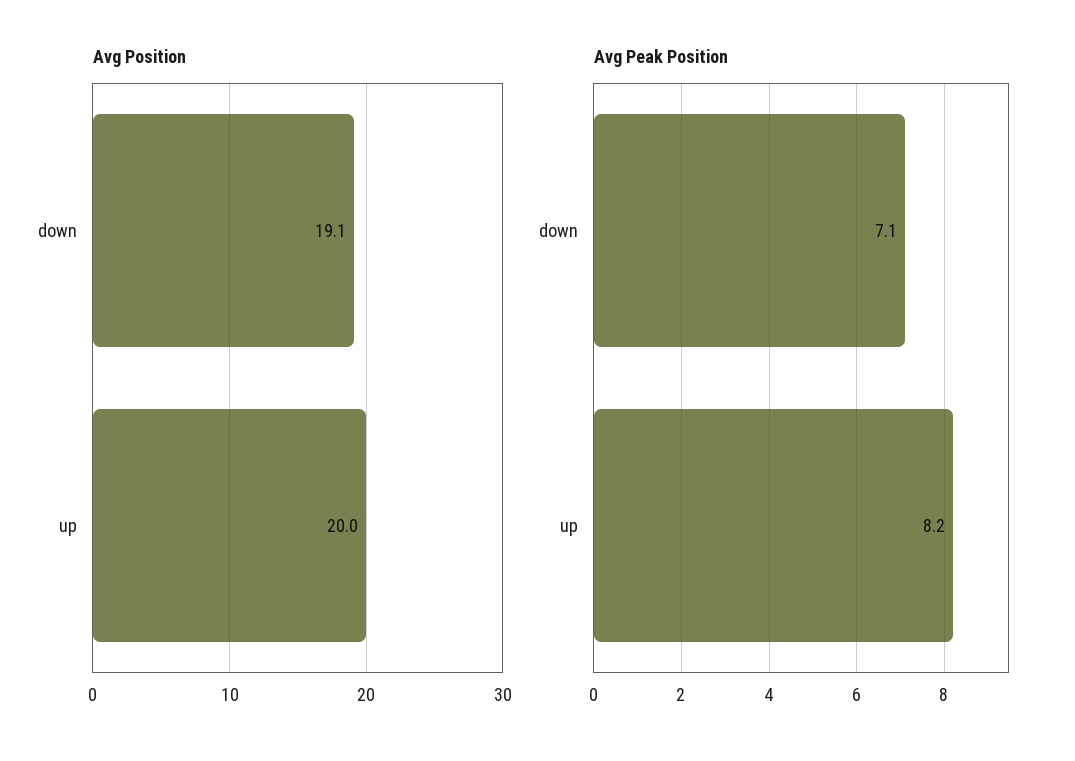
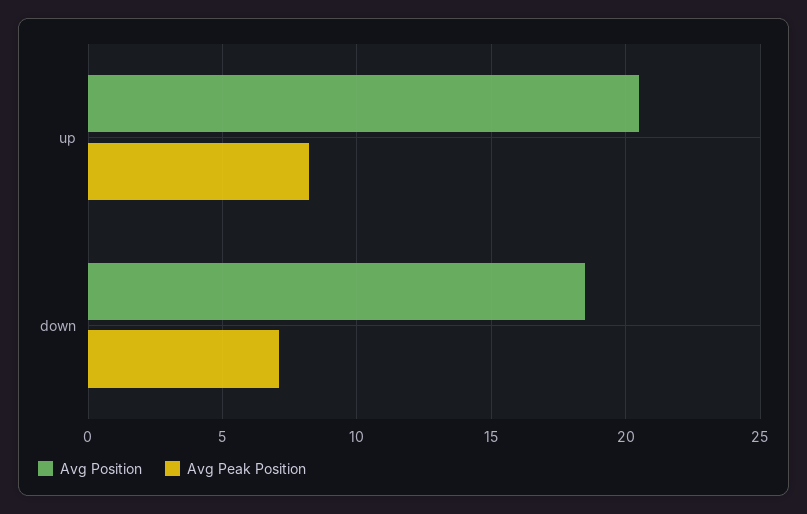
  {
    "Avg Position": {
-     "down": 19.1,
+     "down": 18.5,
-     "up": 20
+     "up": 20.5
    },
    "Avg Peak Position": {
      "down": 7.1,
      "up": 8.2
    }
  }

